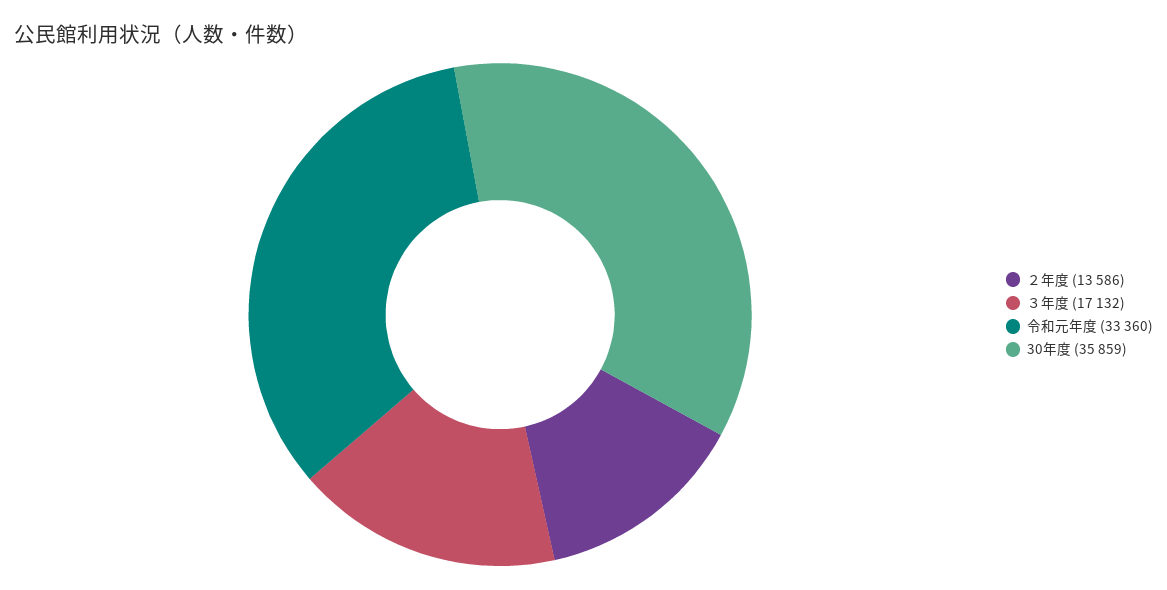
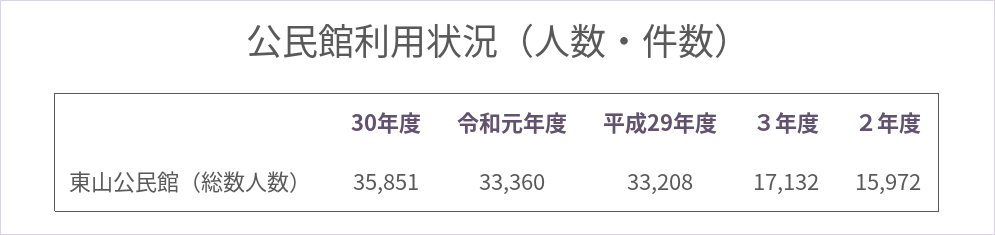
  {
-   "２年度": 13586,
+   "２年度": 15972,
    "３年度": 17132,
    "令和元年度": 33360,
-   "30年度": 35859
+   "30年度": 35851,
+   "平成29年度": 33208
  }

